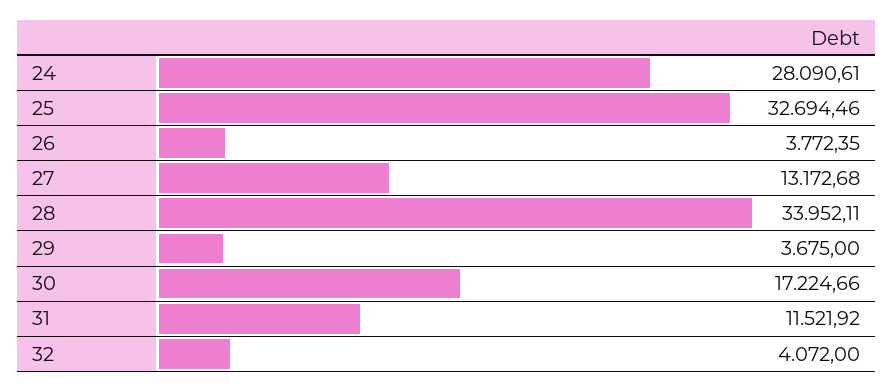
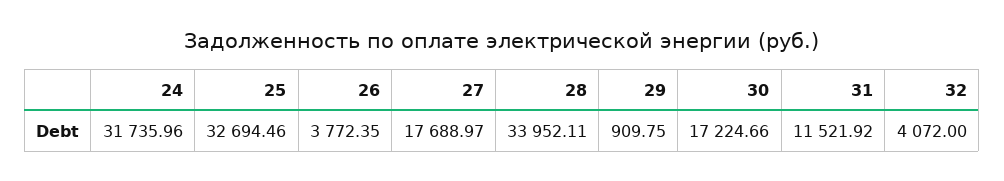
  {
-   "24": 28090.61,
+   "24": 31735.96,
    "25": 32694.46,
    "26": 3772.35,
-   "27": 13172.68,
+   "27": 17688.97,
    "28": 33952.11,
-   "29": 3675,
+   "29": 909.75,
    "30": 17224.66,
    "31": 11521.92,
    "32": 4072
  }

